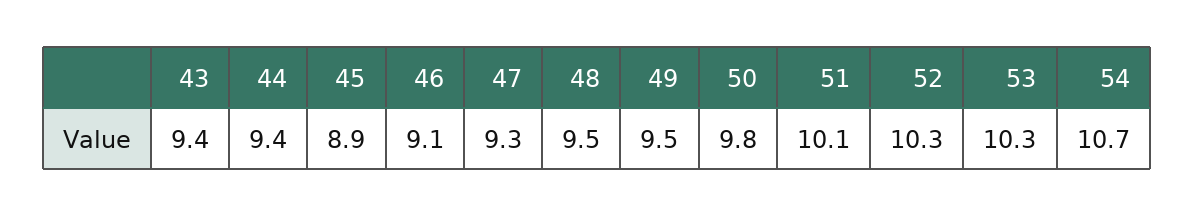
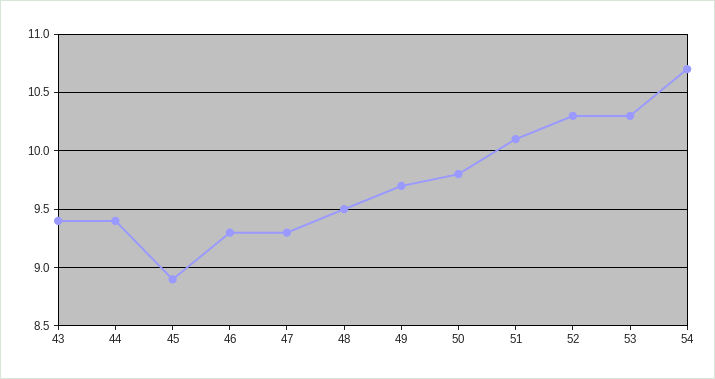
  {
    "43": 9.4,
    "44": 9.4,
    "45": 8.9,
-   "46": 9.1,
+   "46": 9.3,
    "47": 9.3,
    "48": 9.5,
-   "49": 9.5,
+   "49": 9.7,
    "50": 9.8,
    "51": 10.1,
    "52": 10.3,
    "53": 10.3,
    "54": 10.7
  }

